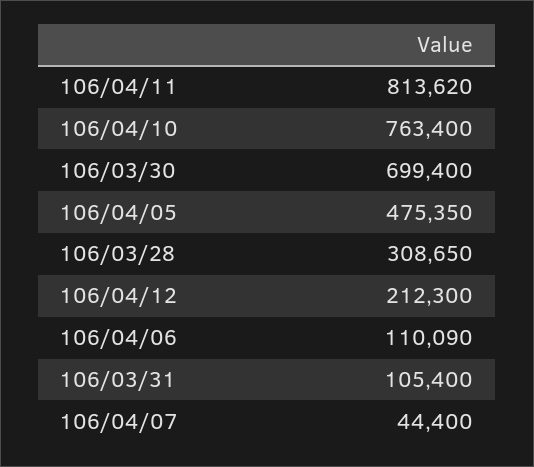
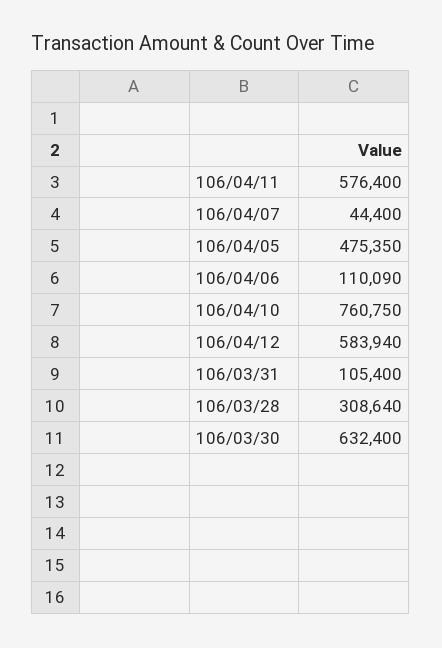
  {
-   "106/04/11": 813620,
+   "106/04/11": 576400,
-   "106/04/10": 763400,
+   "106/04/10": 760750,
-   "106/03/30": 699400,
+   "106/03/30": 632400,
    "106/04/05": 475350,
-   "106/03/28": 308650,
+   "106/03/28": 308640,
-   "106/04/12": 212300,
+   "106/04/12": 583940,
    "106/04/06": 110090,
    "106/03/31": 105400,
    "106/04/07": 44400
  }

